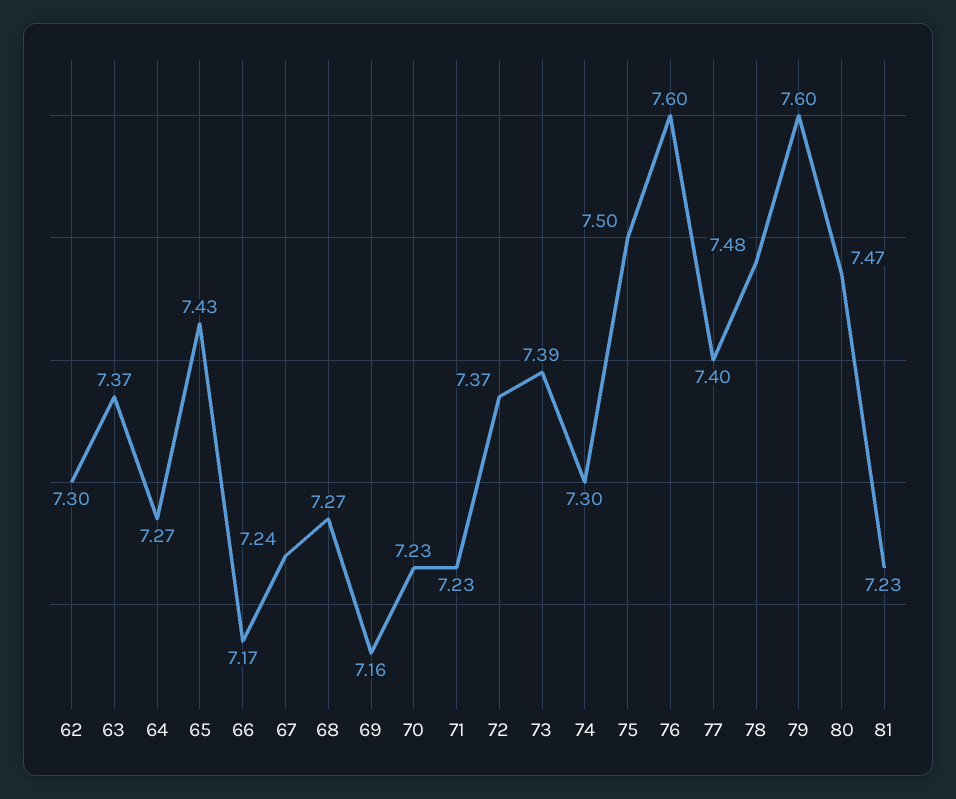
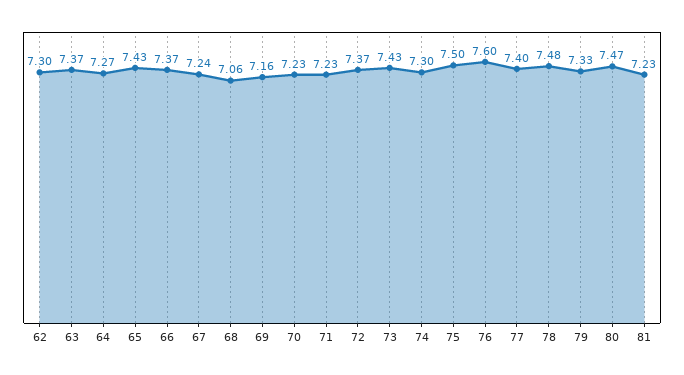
  {
    "62": 7.3,
    "63": 7.37,
    "64": 7.27,
    "65": 7.43,
-   "66": 7.17,
+   "66": 7.37,
    "67": 7.24,
-   "68": 7.27,
+   "68": 7.06,
    "69": 7.16,
    "70": 7.23,
    "71": 7.23,
    "72": 7.37,
-   "73": 7.39,
+   "73": 7.43,
    "74": 7.3,
    "75": 7.5,
    "76": 7.6,
    "77": 7.4,
    "78": 7.48,
-   "79": 7.6,
+   "79": 7.33,
    "80": 7.47,
    "81": 7.23
  }

